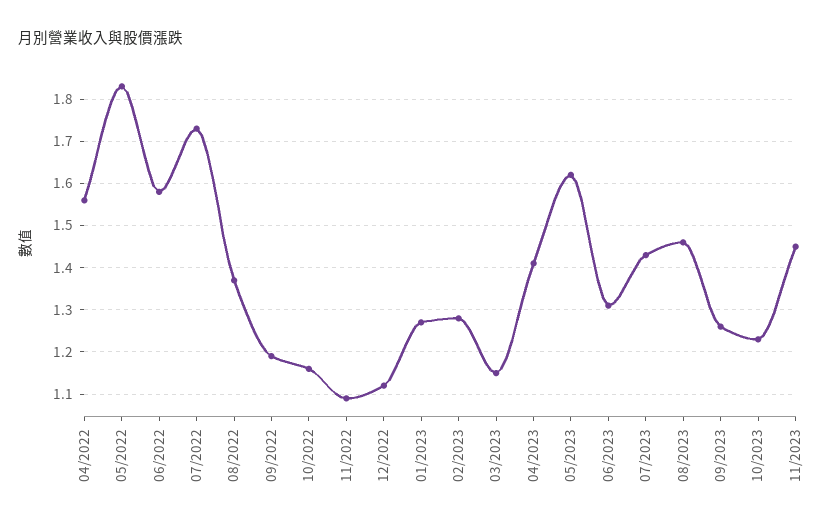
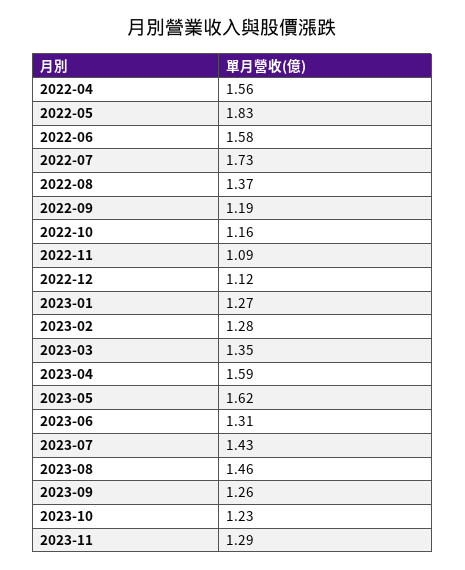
  {
    "04/2022": 1.56,
    "05/2022": 1.83,
    "06/2022": 1.58,
    "07/2022": 1.73,
    "08/2022": 1.37,
    "09/2022": 1.19,
    "10/2022": 1.16,
    "11/2022": 1.09,
    "12/2022": 1.12,
    "01/2023": 1.27,
    "02/2023": 1.28,
-   "03/2023": 1.15,
+   "03/2023": 1.35,
-   "04/2023": 1.4,
+   "04/2023": 1.59,
    "05/2023": 1.62,
    "06/2023": 1.31,
    "07/2023": 1.43,
    "08/2023": 1.46,
    "09/2023": 1.26,
    "10/2023": 1.23,
-   "11/2023": 1.45
+   "11/2023": 1.29
  }

